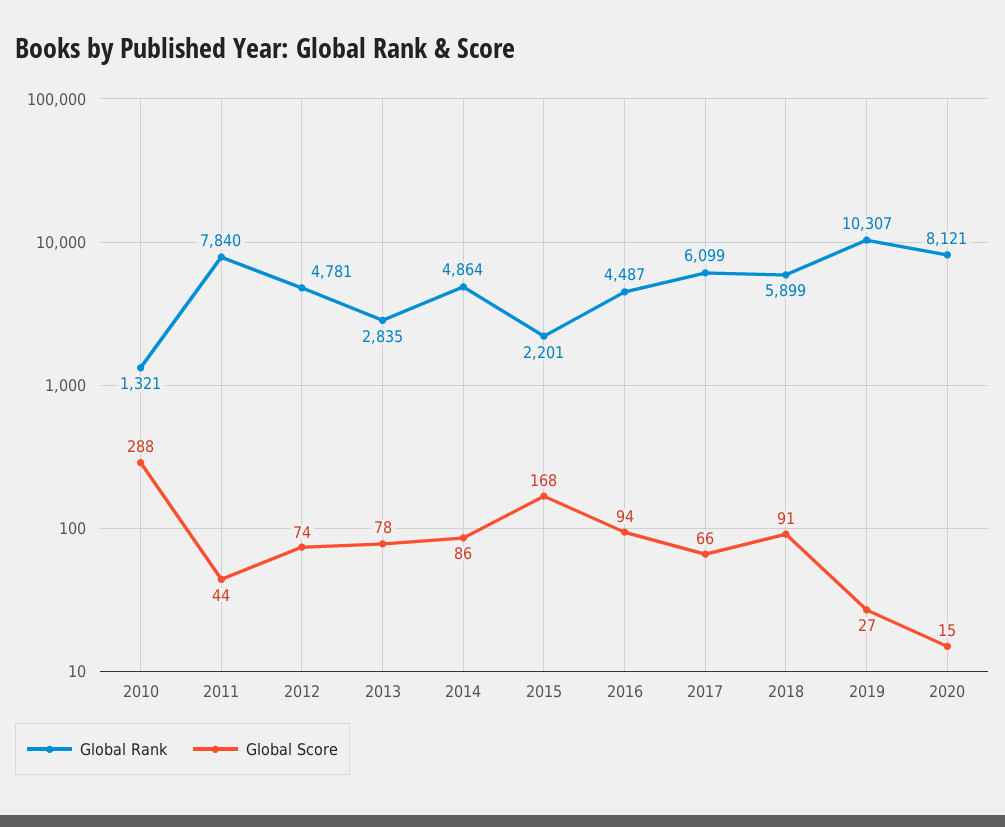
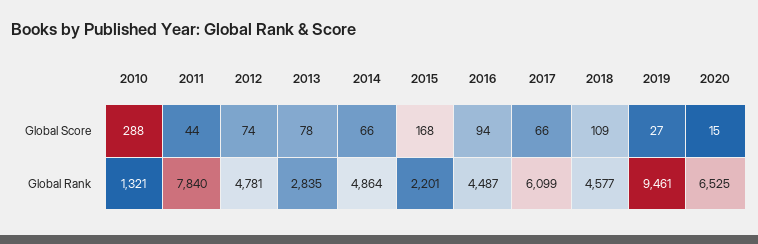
  {
    "Global Rank": {
      "2010": 1321,
      "2011": 7840,
      "2012": 4781,
      "2013": 2835,
      "2014": 4864,
      "2015": 2201,
      "2016": 4487,
      "2017": 6099,
-     "2018": 5899,
+     "2018": 4577,
-     "2019": 10307,
+     "2019": 9461,
-     "2020": 8121
+     "2020": 6525
    },
    "Global Score": {
      "2010": 288,
      "2011": 44,
      "2012": 74,
      "2013": 78,
-     "2014": 86,
+     "2014": 66,
      "2015": 168,
      "2016": 94,
      "2017": 66,
-     "2018": 91,
+     "2018": 109,
      "2019": 27,
      "2020": 15
    }
  }

